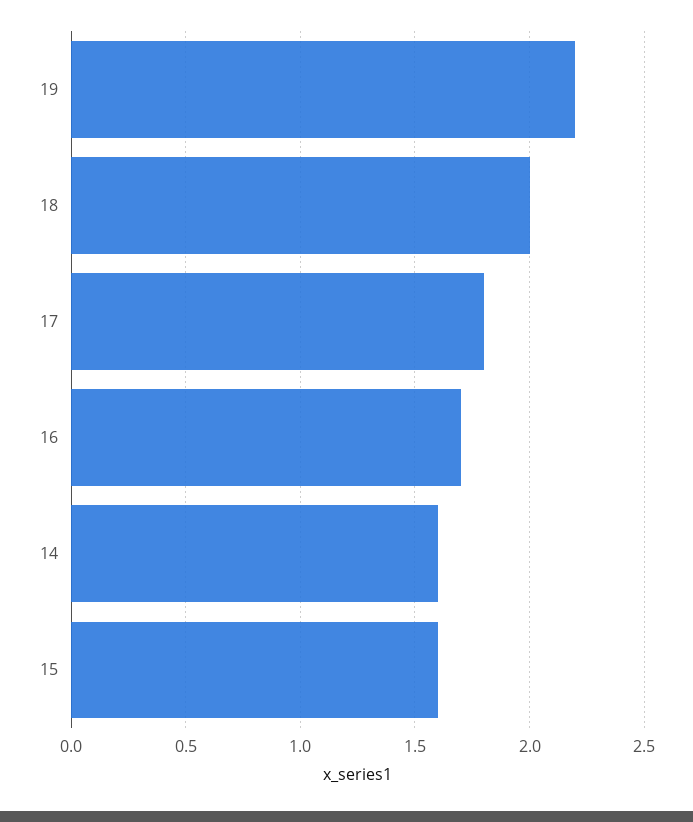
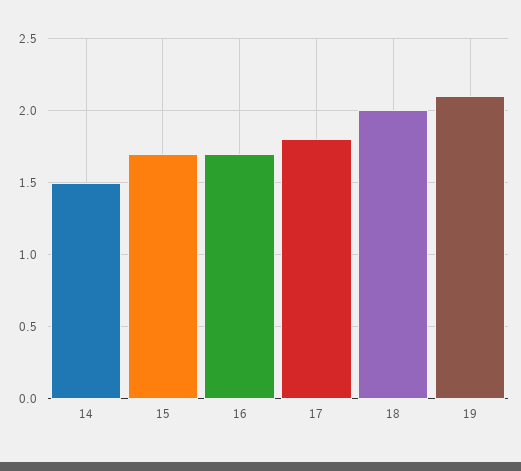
  {
-   "19": 2.2,
+   "19": 2.1,
    "18": 2,
    "17": 1.8,
    "16": 1.7,
-   "14": 1.6,
+   "14": 1.5,
-   "15": 1.6
+   "15": 1.7
  }

